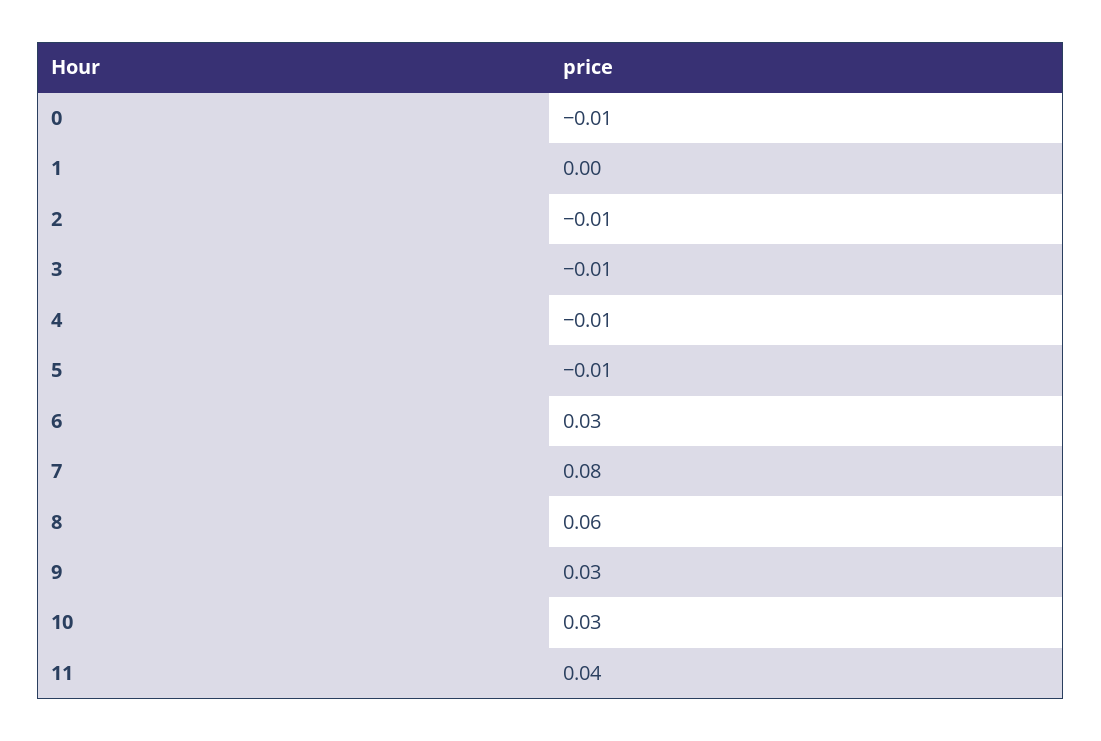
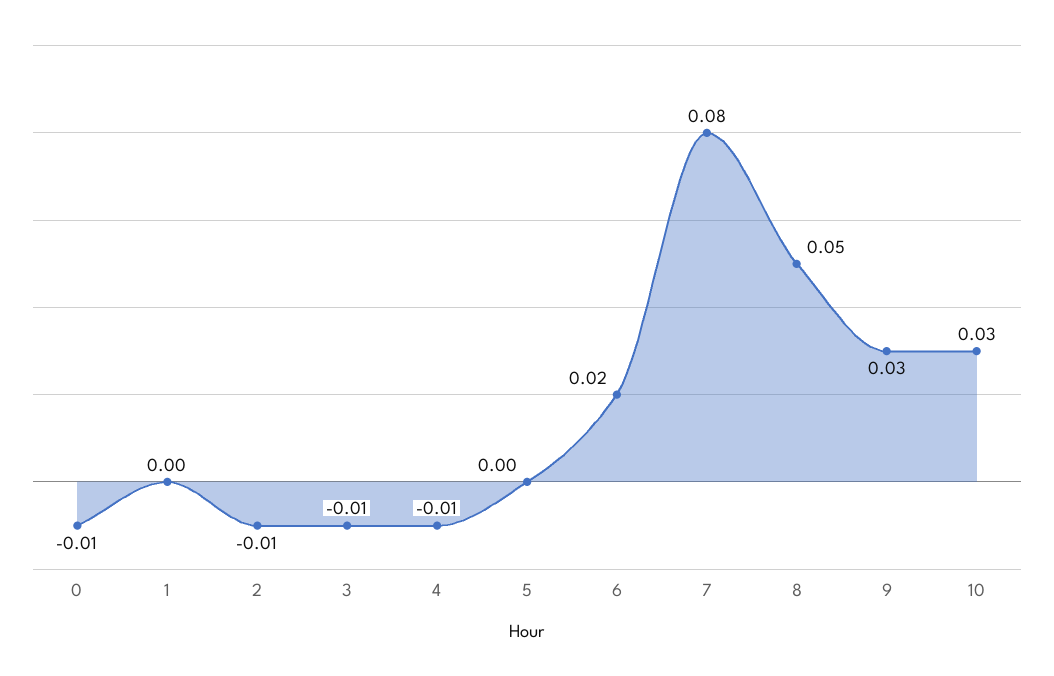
  {
    "0": -0.01,
    "1": 0,
    "2": -0.01,
    "3": -0.01,
    "4": -0.01,
-   "5": -0.01,
+   "5": 0,
-   "6": 0.03,
+   "6": 0.02,
    "7": 0.08,
-   "8": 0.06,
+   "8": 0.05,
    "9": 0.03,
-   "10": 0.03,
+   "10": 0.03
-   "11": 0.04
  }

